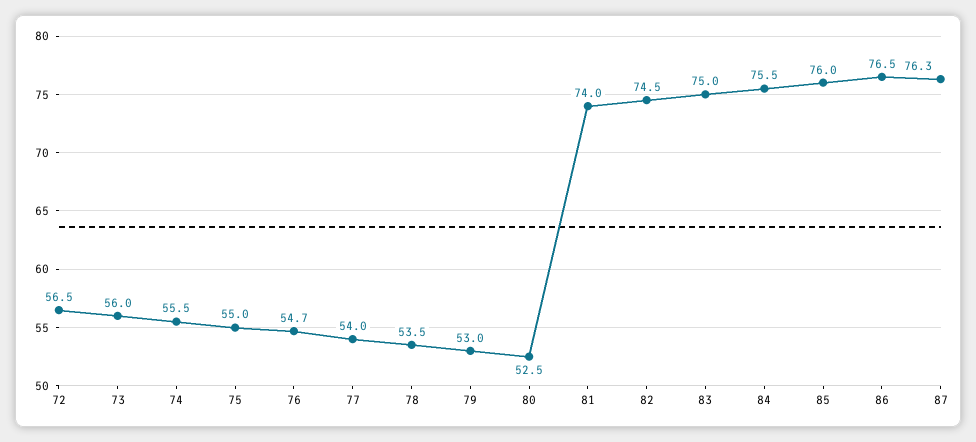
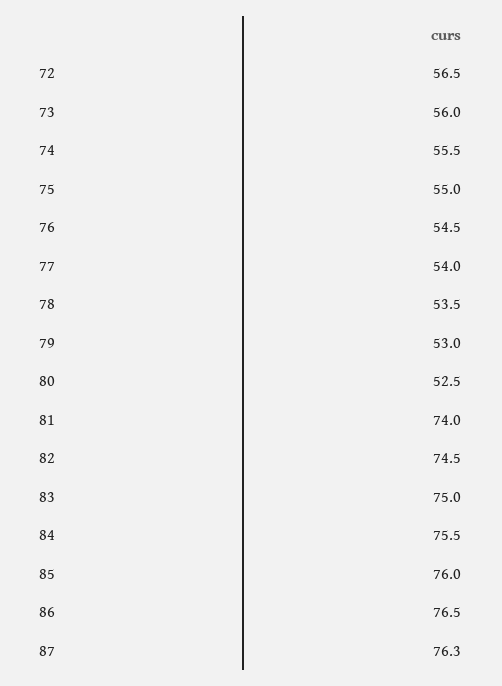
  {
    "72": 56.5,
    "73": 56,
    "74": 55.5,
    "75": 55,
-   "76": 54.7,
+   "76": 54.5,
    "77": 54,
    "78": 53.5,
    "79": 53,
    "80": 52.5,
    "81": 74,
    "82": 74.5,
    "83": 75,
    "84": 75.5,
    "85": 76,
    "86": 76.5,
    "87": 76.3
  }

